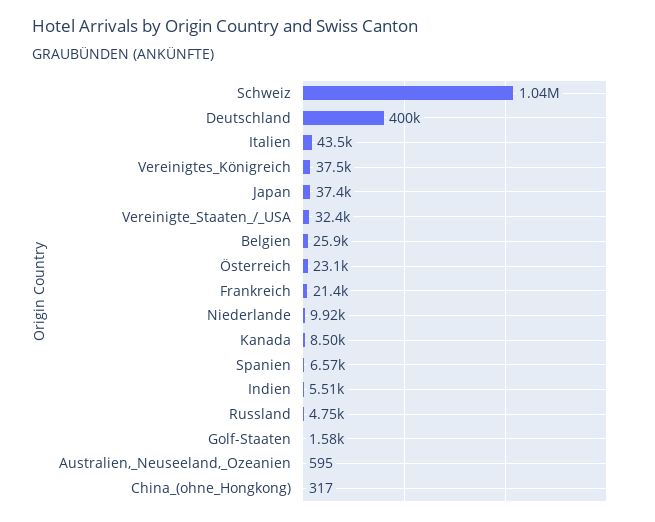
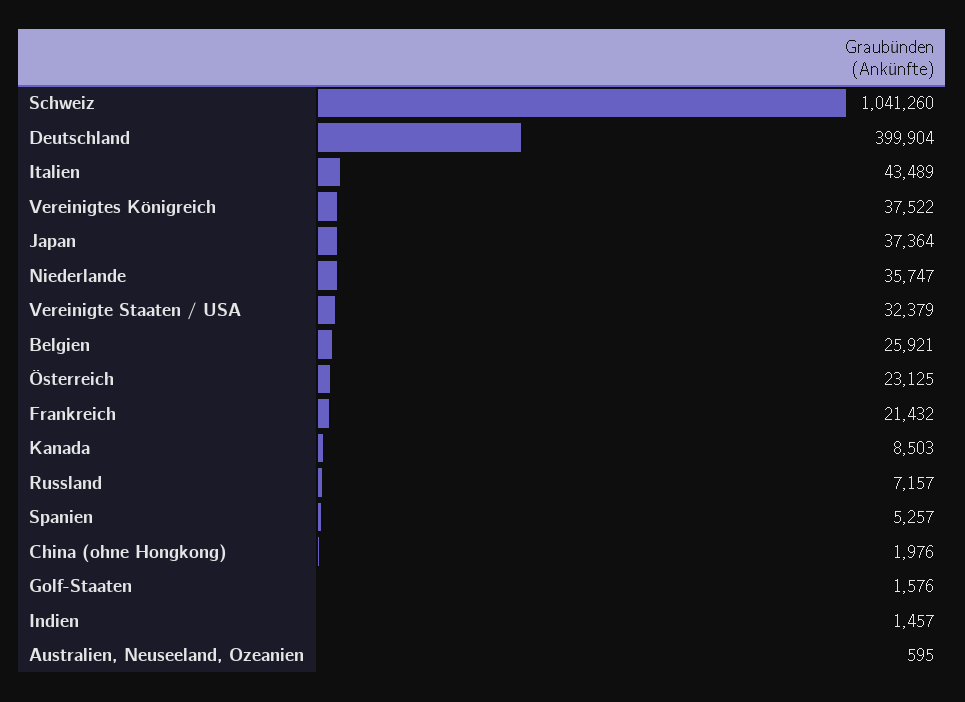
  {
    "Schweiz": 1041260,
    "Deutschland": 399904,
    "Italien": 43489,
    "Vereinigtes_Königreich": 37522,
    "Japan": 37364,
    "Vereinigte_Staaten_/_USA": 32379,
    "Belgien": 25921,
    "Österreich": 23125,
    "Frankreich": 21432,
-   "Niederlande": 9920,
+   "Niederlande": 35747,
    "Kanada": 8503,
-   "Spanien": 6570,
+   "Spanien": 5257,
-   "Indien": 5510,
+   "Indien": 1457,
-   "Russland": 4750,
+   "Russland": 7157,
    "Golf-Staaten": 1576,
    "Australien,_Neuseeland,_Ozeanien": 595,
-   "China_(ohne_Hongkong)": 317
+   "China_(ohne_Hongkong)": 1976
  }

